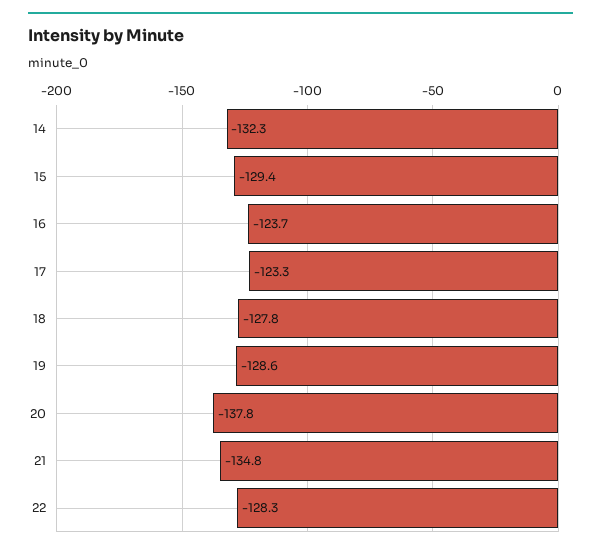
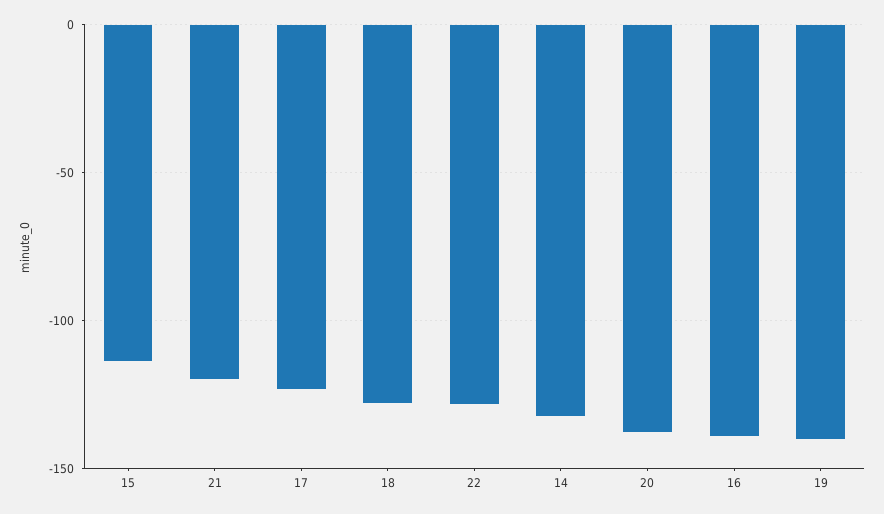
  {
    "14": -132.3,
-   "15": -129.4,
+   "15": -115,
-   "16": -123.7,
+   "16": -140,
    "17": -123.3,
    "18": -127.8,
-   "19": -128.6,
+   "19": -140,
    "20": -137.8,
-   "21": -134.8,
+   "21": -120,
    "22": -128.3
  }

